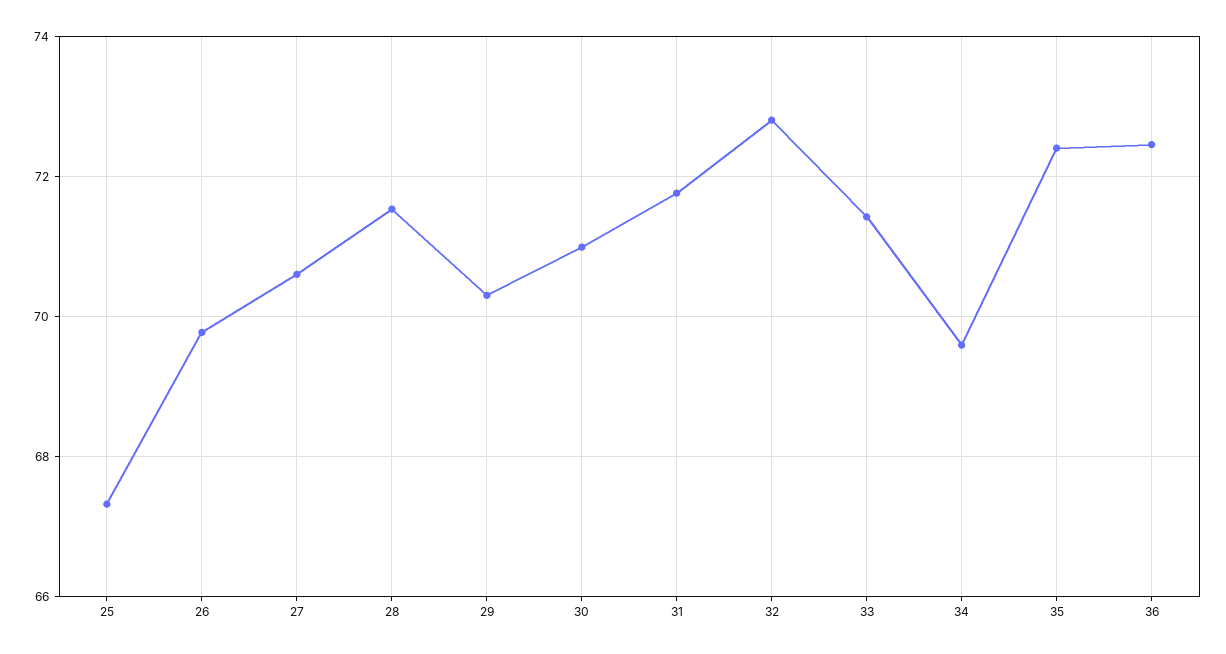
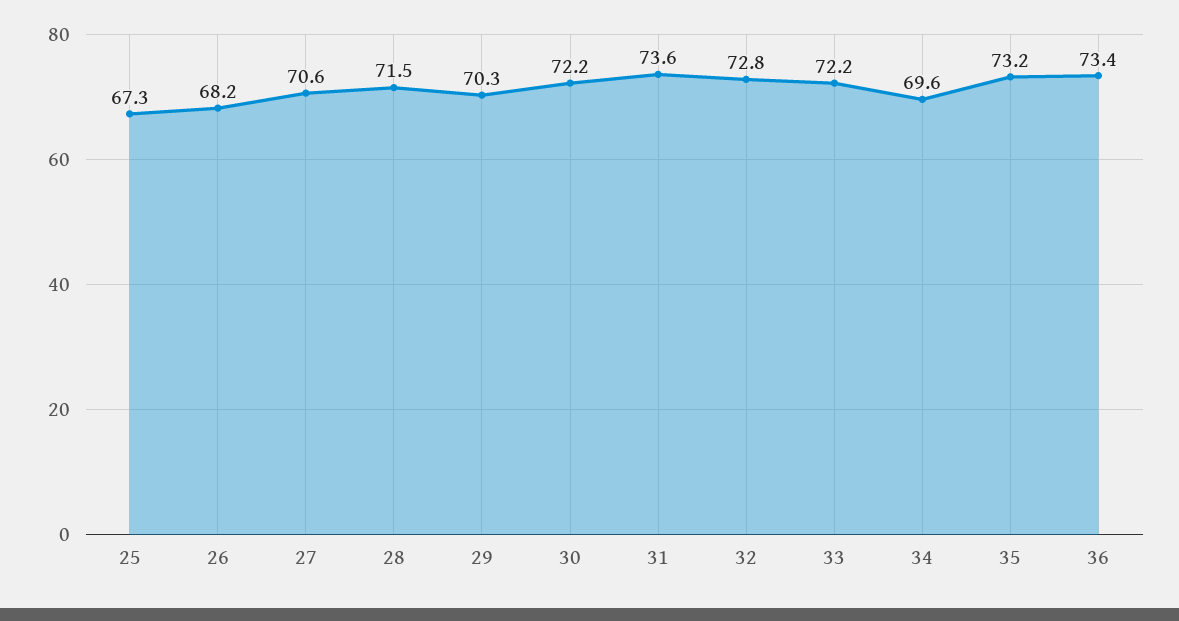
  {
    "25": 67.3,
-   "26": 69.8,
+   "26": 68.2,
    "27": 70.6,
    "28": 71.5,
    "29": 70.3,
-   "30": 71,
+   "30": 72.2,
-   "31": 71.8,
+   "31": 73.6,
    "32": 72.8,
-   "33": 71.4,
+   "33": 72.2,
    "34": 69.6,
-   "35": 72.4,
+   "35": 73.2,
-   "36": 72.4
+   "36": 73.4
  }

